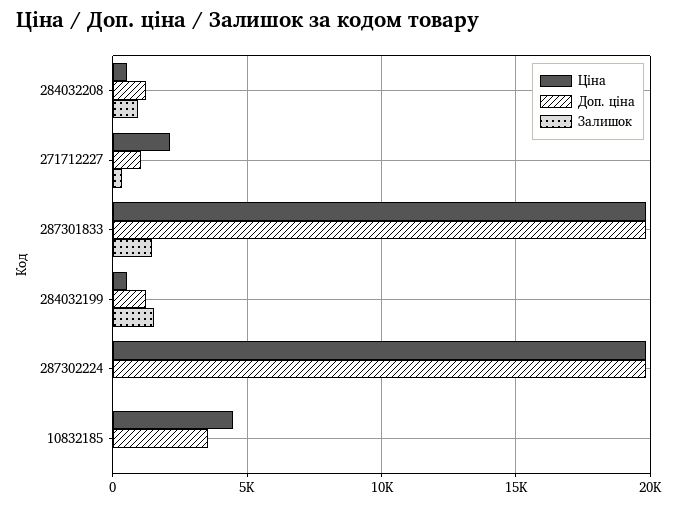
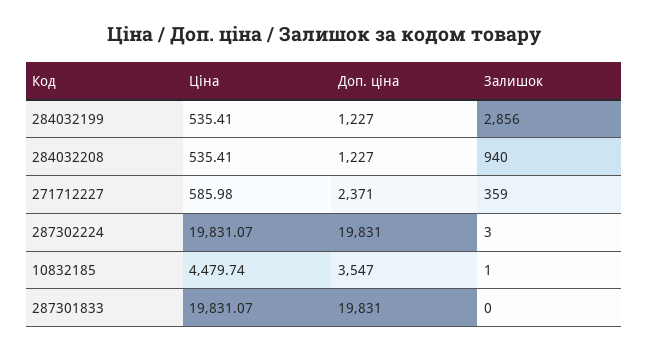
  {
    "Ціна": {
      "284032208": 535.41,
-     "271712227": 2000,
+     "271712227": 585.98,
      "287301833": 19831.07,
      "284032199": 535.41,
      "287302224": 19831.07,
      "10832185": 4479.74
    },
    "Доп. ціна": {
      "284032208": 1227,
-     "271712227": 1000,
+     "271712227": 2371,
      "287301833": 19831,
      "284032199": 1227,
      "287302224": 19831,
      "10832185": 3547
    },
    "Залишок": {
      "284032208": 940,
      "271712227": 359,
-     "287301833": 1500,
+     "287301833": 0,
-     "284032199": 1500,
+     "284032199": 2856,
      "287302224": 3,
      "10832185": 1
    }
  }

